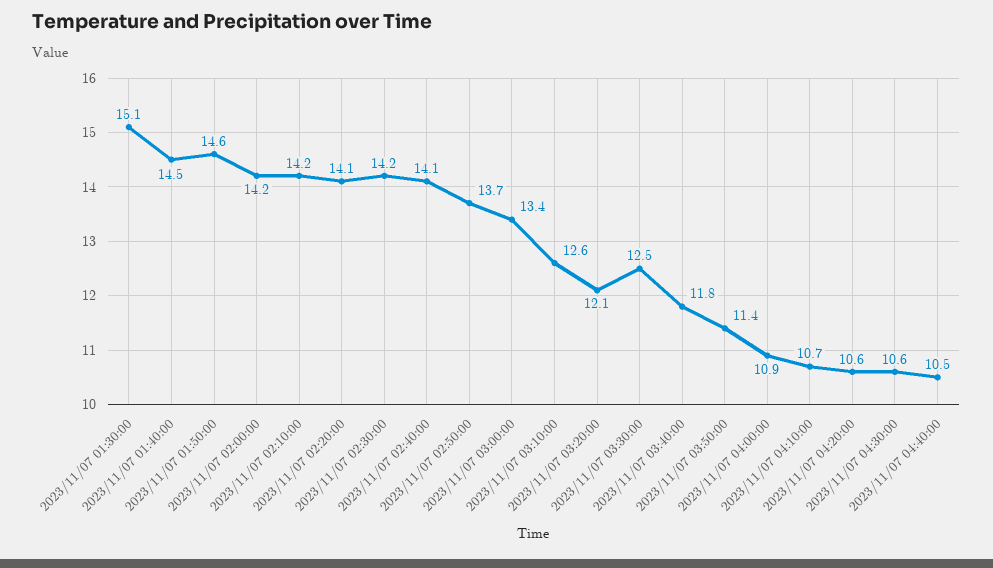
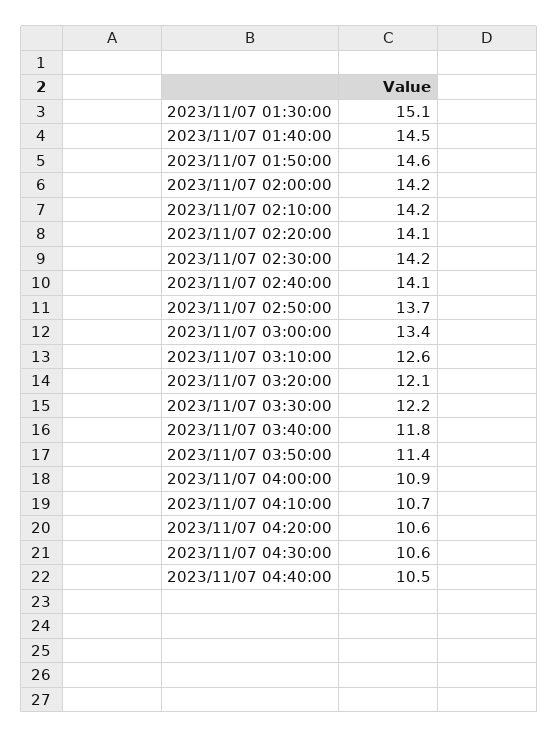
  {
    "2023/11/07 01:30:00": 15.1,
    "2023/11/07 01:40:00": 14.5,
    "2023/11/07 01:50:00": 14.6,
    "2023/11/07 02:00:00": 14.2,
    "2023/11/07 02:10:00": 14.2,
    "2023/11/07 02:20:00": 14.1,
    "2023/11/07 02:30:00": 14.2,
    "2023/11/07 02:40:00": 14.1,
    "2023/11/07 02:50:00": 13.7,
    "2023/11/07 03:00:00": 13.4,
    "2023/11/07 03:10:00": 12.6,
    "2023/11/07 03:20:00": 12.1,
-   "2023/11/07 03:30:00": 12.5,
+   "2023/11/07 03:30:00": 12.2,
    "2023/11/07 03:40:00": 11.8,
    "2023/11/07 03:50:00": 11.4,
    "2023/11/07 04:00:00": 10.9,
    "2023/11/07 04:10:00": 10.7,
    "2023/11/07 04:20:00": 10.6,
    "2023/11/07 04:30:00": 10.6,
    "2023/11/07 04:40:00": 10.5
  }

